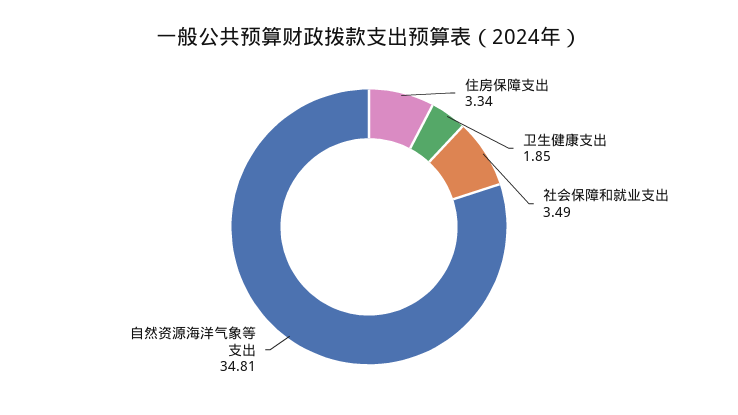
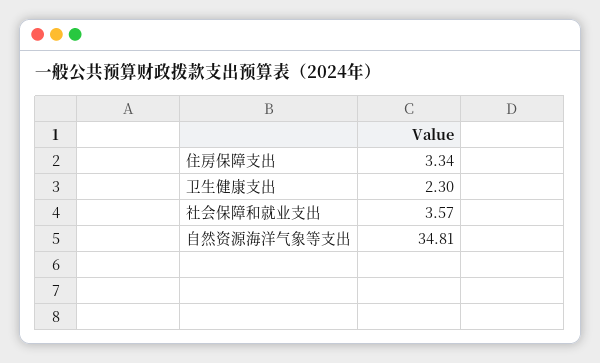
  {
    "住房保障支出": 3.34,
-   "卫生健康支出": 1.85,
+   "卫生健康支出": 2.3,
-   "社会保障和就业支出": 3.49,
+   "社会保障和就业支出": 3.57,
    "自然资源海洋气象等支出": 34.81
  }

